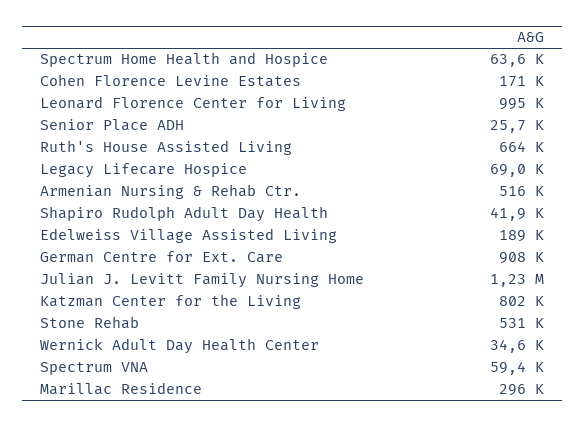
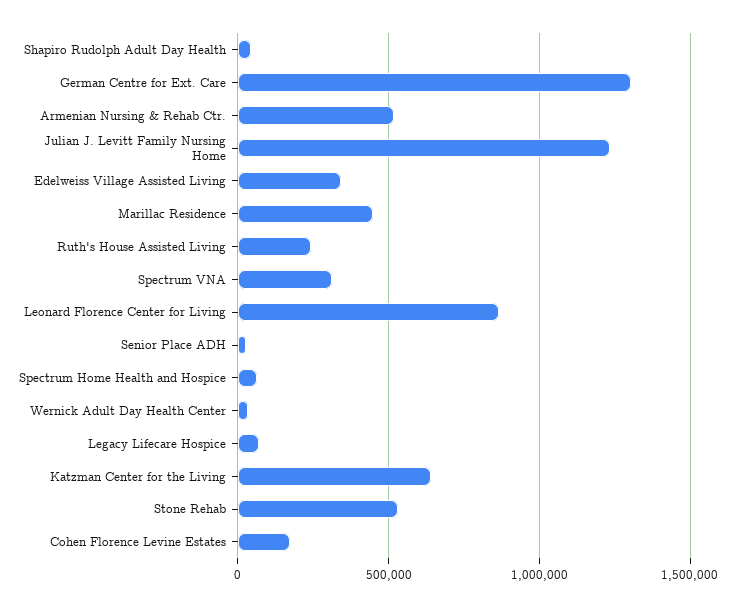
  {
    "Spectrum Home Health and Hospice": 63600,
    "Cohen Florence Levine Estates": 171000,
-   "Leonard Florence Center for Living": 995000,
+   "Leonard Florence Center for Living": 850000,
    "Senior Place ADH": 25700,
-   "Ruth's House Assisted Living": 664000,
+   "Ruth's House Assisted Living": 250000,
    "Legacy Lifecare Hospice": 69000,
    "Armenian Nursing & Rehab Ctr.": 516000,
    "Shapiro Rudolph Adult Day Health": 41900,
-   "Edelweiss Village Assisted Living": 189000,
+   "Edelweiss Village Assisted Living": 350000,
-   "German Centre for Ext. Care": 908000,
+   "German Centre for Ext. Care": 1300000,
    "Julian J. Levitt Family Nursing Home": 1230000,
-   "Katzman Center for the Living": 802000,
+   "Katzman Center for the Living": 650000,
    "Stone Rehab": 531000,
    "Wernick Adult Day Health Center": 34600,
-   "Spectrum VNA": 59400,
+   "Spectrum VNA": 300000,
-   "Marillac Residence": 296000
+   "Marillac Residence": 450000
  }

